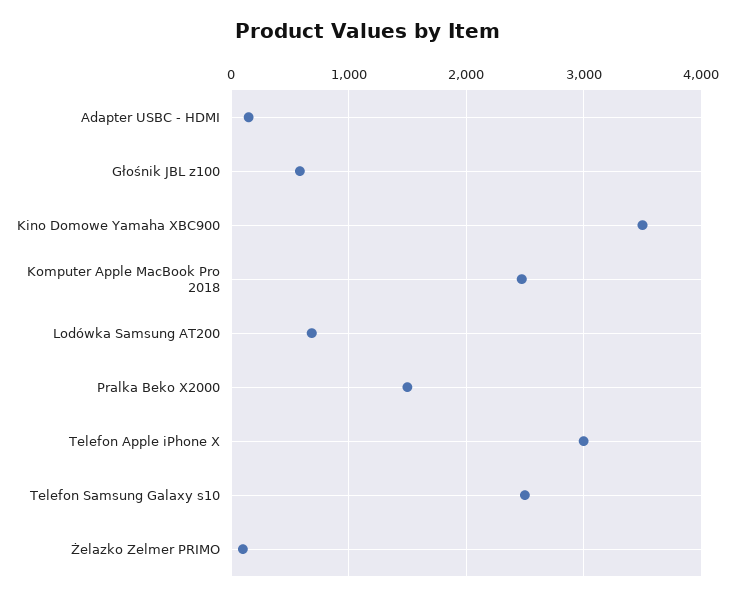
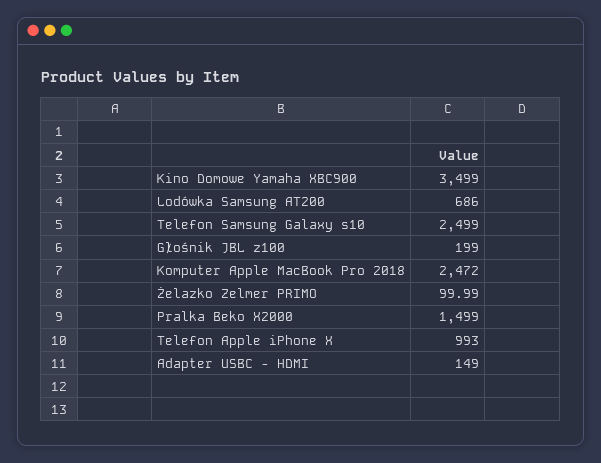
  {
    "Adapter USBC - HDMI": 149,
-   "Głośnik JBL z100": 600,
+   "Głośnik JBL z100": 199,
    "Kino Domowe Yamaha XBC900": 3499,
    "Komputer Apple MacBook Pro 2018": 2472,
    "Lodówka Samsung AT200": 686,
    "Pralka Beko X2000": 1499,
-   "Telefon Apple iPhone X": 3000,
+   "Telefon Apple iPhone X": 993,
    "Telefon Samsung Galaxy s10": 2499,
    "Żelazko Zelmer PRIMO": 99.99
  }

